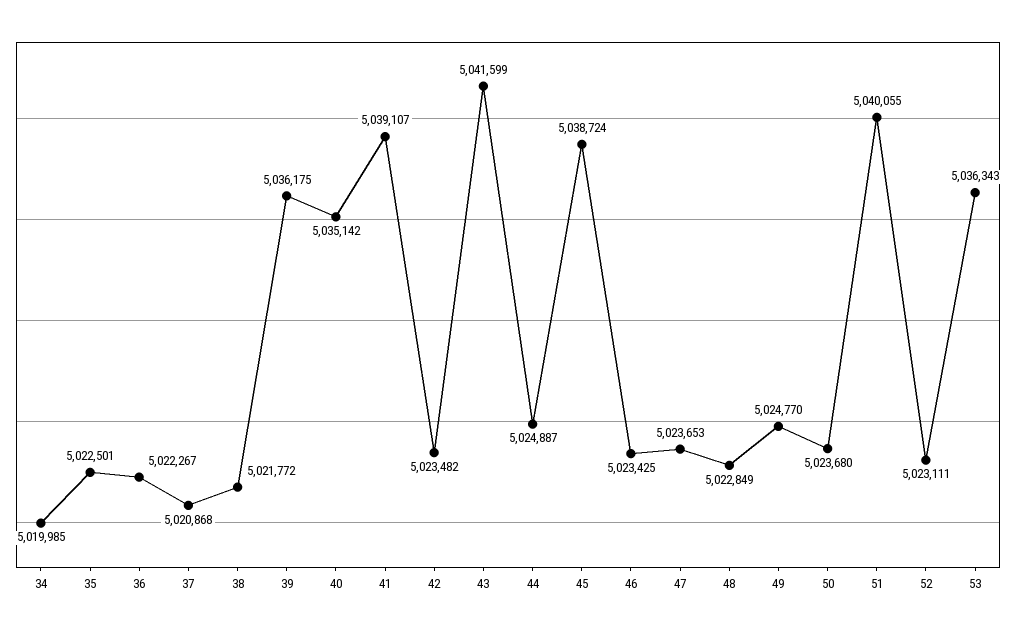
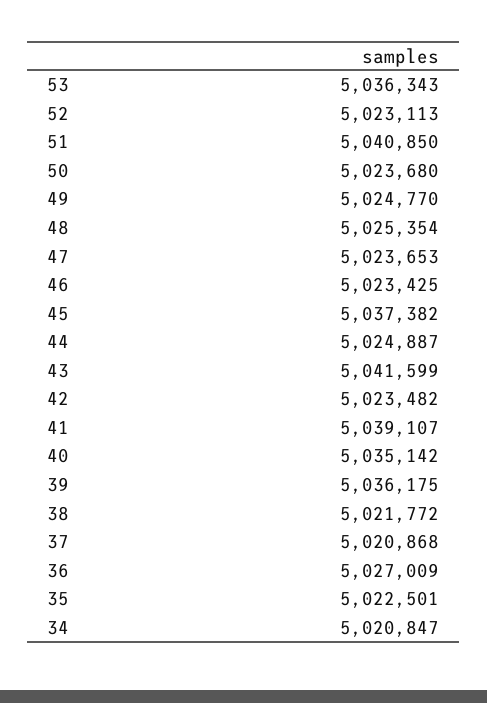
  {
-   "34": 5019985,
+   "34": 5020847,
    "35": 5022501,
-   "36": 5022267,
+   "36": 5027009,
    "37": 5020868,
    "38": 5021772,
    "39": 5036175,
    "40": 5035142,
    "41": 5039107,
    "42": 5023482,
    "43": 5041599,
    "44": 5024887,
-   "45": 5038724,
+   "45": 5037382,
    "46": 5023425,
    "47": 5023653,
-   "48": 5022849,
+   "48": 5025354,
    "49": 5024770,
    "50": 5023680,
-   "51": 5040055,
+   "51": 5040850,
-   "52": 5023111,
+   "52": 5023113,
    "53": 5036343
  }

